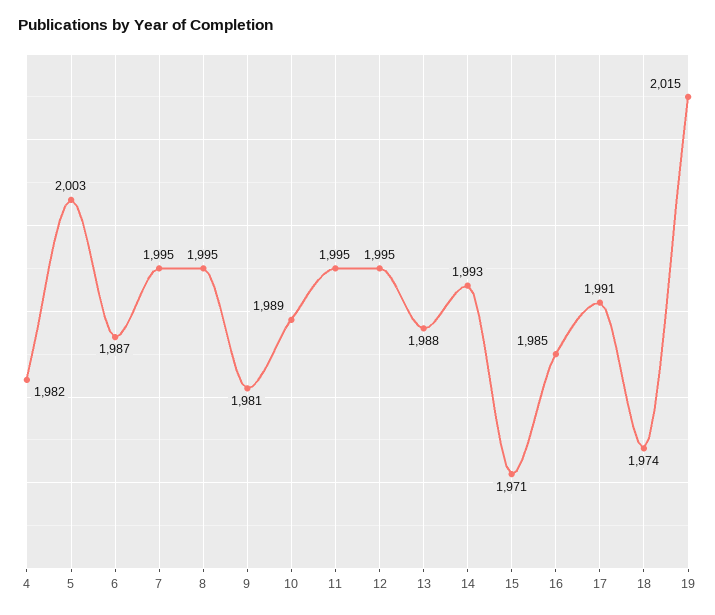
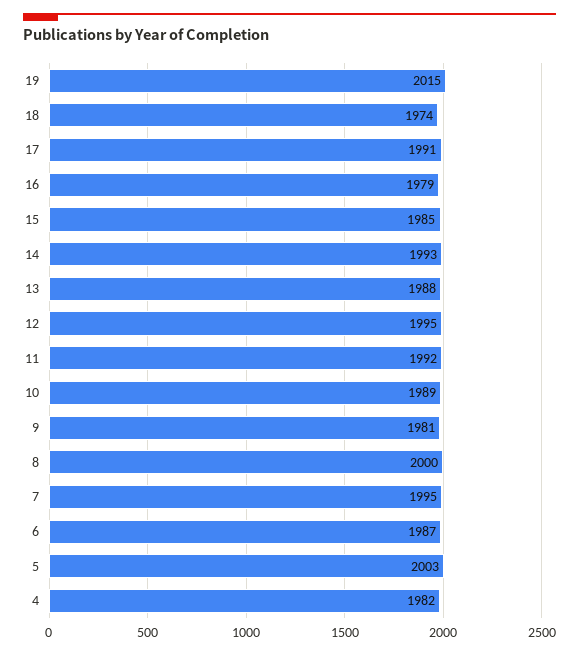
  {
    "4": 1982,
    "5": 2003,
    "6": 1987,
    "7": 1995,
-   "8": 1995,
+   "8": 2000,
    "9": 1981,
    "10": 1989,
-   "11": 1995,
+   "11": 1992,
    "12": 1995,
    "13": 1988,
    "14": 1993,
-   "15": 1971,
+   "15": 1985,
-   "16": 1985,
+   "16": 1979,
    "17": 1991,
    "18": 1974,
    "19": 2015
  }

